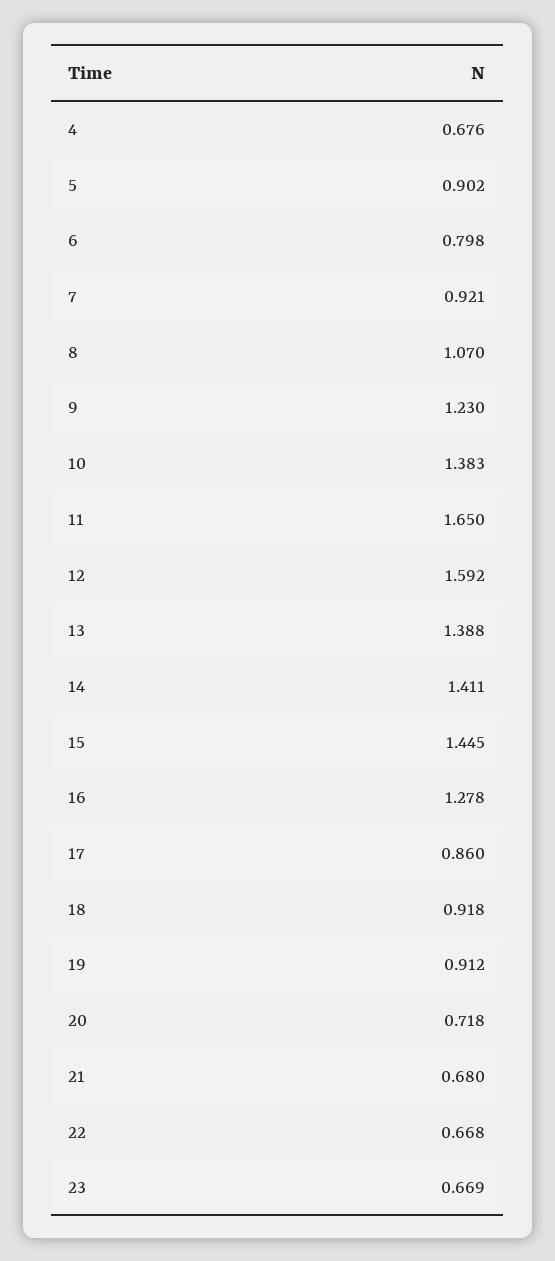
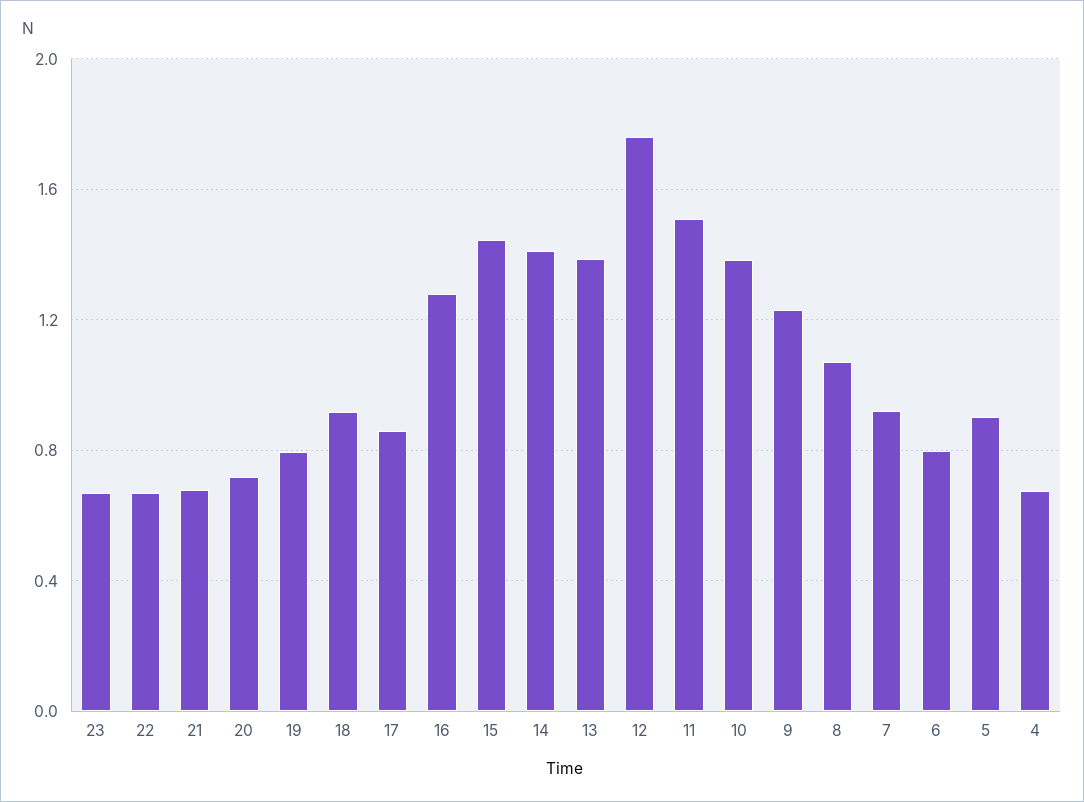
  {
    "4": 0.676,
    "5": 0.902,
    "6": 0.798,
    "7": 0.921,
    "8": 1.07,
    "9": 1.23,
    "10": 1.383,
-   "11": 1.65,
+   "11": 1.5,
-   "12": 1.592,
+   "12": 1.75,
    "13": 1.388,
    "14": 1.411,
    "15": 1.445,
    "16": 1.278,
    "17": 0.86,
    "18": 0.918,
-   "19": 0.912,
+   "19": 0.8,
    "20": 0.718,
    "21": 0.68,
    "22": 0.668,
    "23": 0.669
  }

